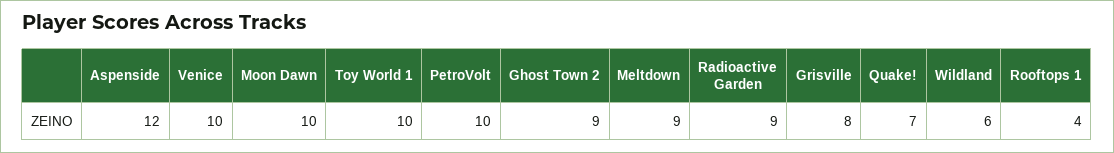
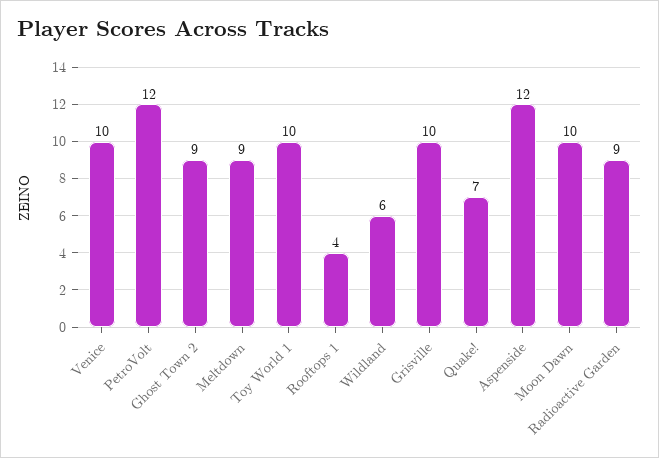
  {
    "Aspenside": 12,
    "Venice": 10,
    "Moon Dawn": 10,
    "Toy World 1": 10,
-   "PetroVolt": 10,
+   "PetroVolt": 12,
    "Ghost Town 2": 9,
    "Meltdown": 9,
    "Radioactive Garden": 9,
-   "Grisville": 8,
+   "Grisville": 10,
    "Quake!": 7,
    "Wildland": 6,
    "Rooftops 1": 4
  }

